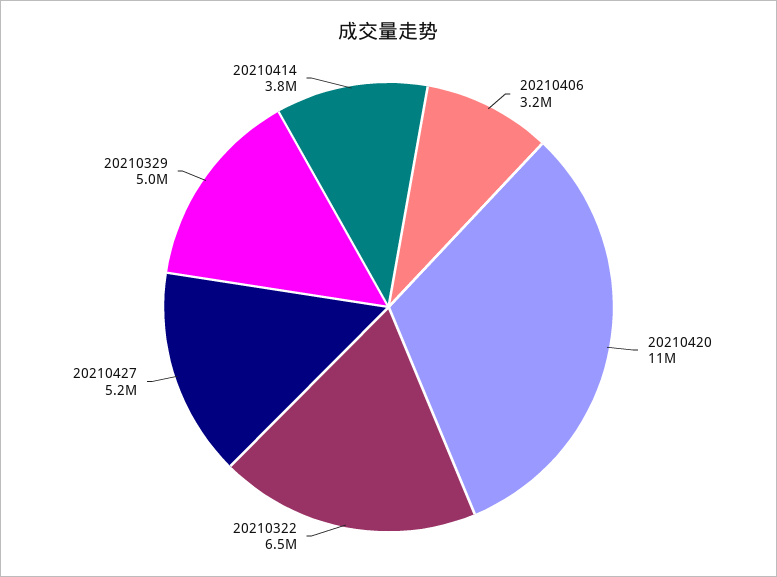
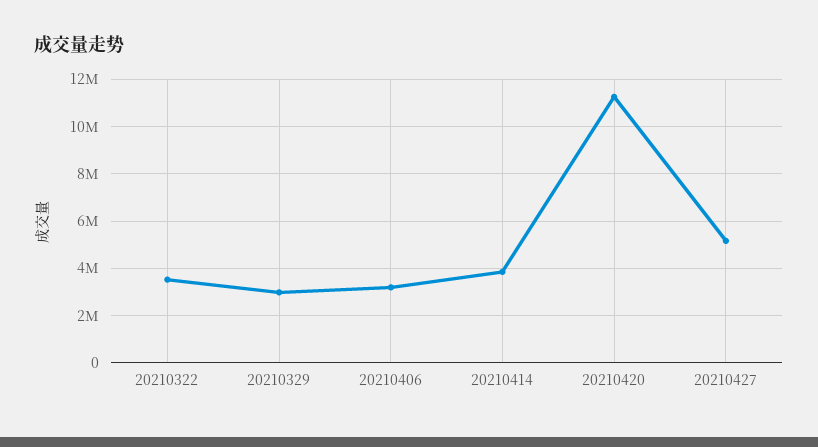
  {
    "20210406": 3200000,
    "20210420": 11000000,
-   "20210322": 6500000,
+   "20210322": 3500000,
    "20210427": 5200000,
-   "20210329": 5000000,
+   "20210329": 3000000,
    "20210414": 3800000
  }

